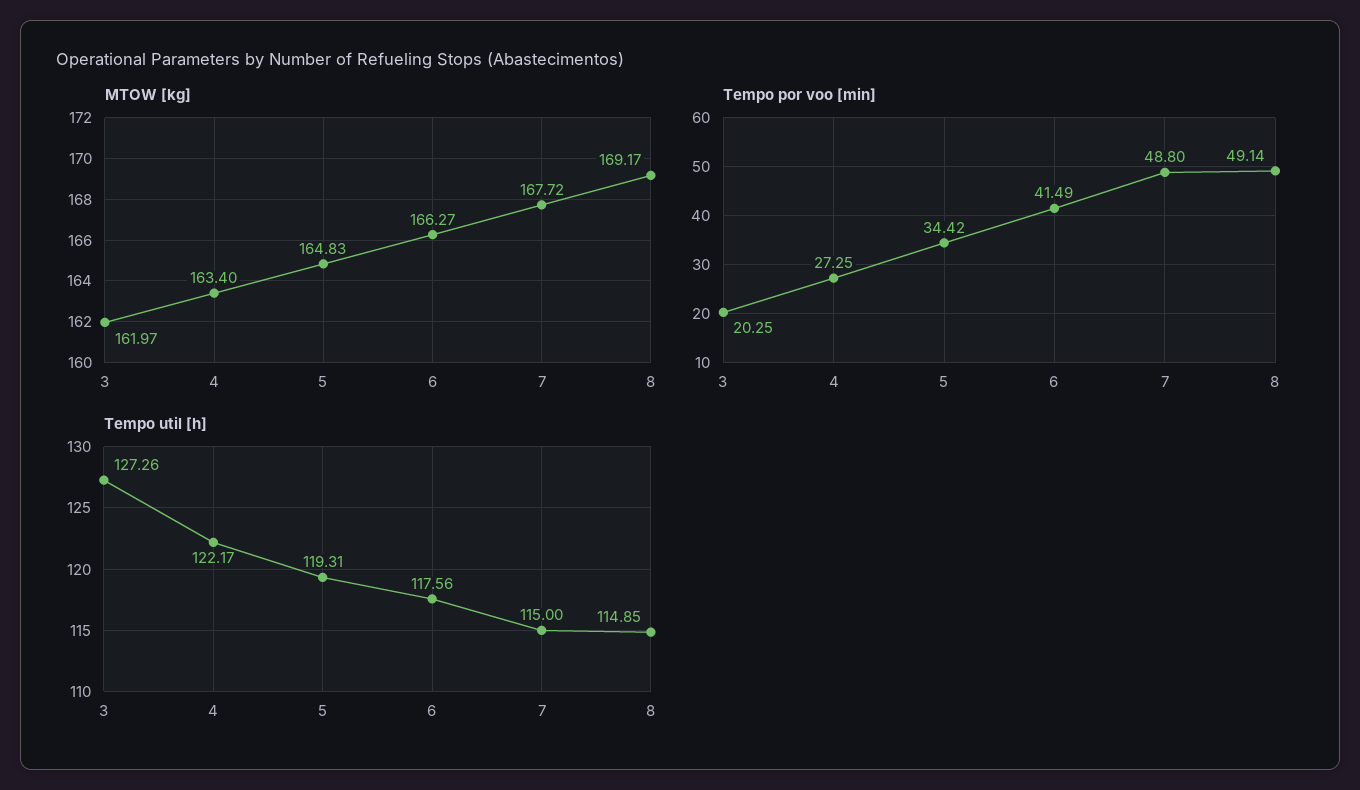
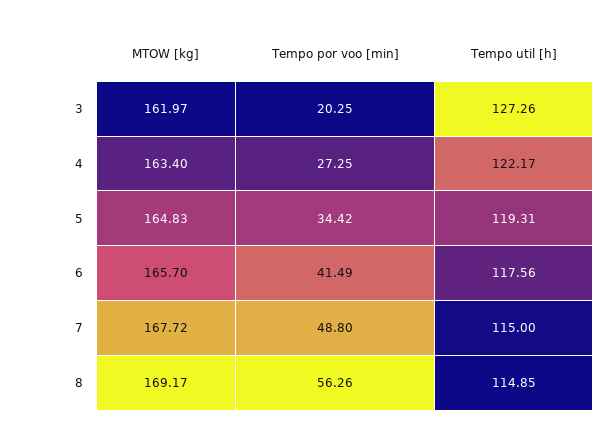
  {
    "MTOW [kg]": {
      "3": 161.97,
      "4": 163.4,
      "5": 164.83,
-     "6": 166.27,
+     "6": 165.7,
      "7": 167.72,
      "8": 169.17
    },
    "Tempo por voo [min]": {
      "3": 20.25,
      "4": 27.25,
      "5": 34.42,
      "6": 41.49,
      "7": 48.8,
-     "8": 49.14
+     "8": 56.26
    },
    "Tempo util [h]": {
      "3": 127.26,
      "4": 122.17,
      "5": 119.31,
      "6": 117.56,
      "7": 115,
      "8": 114.85
    }
  }

